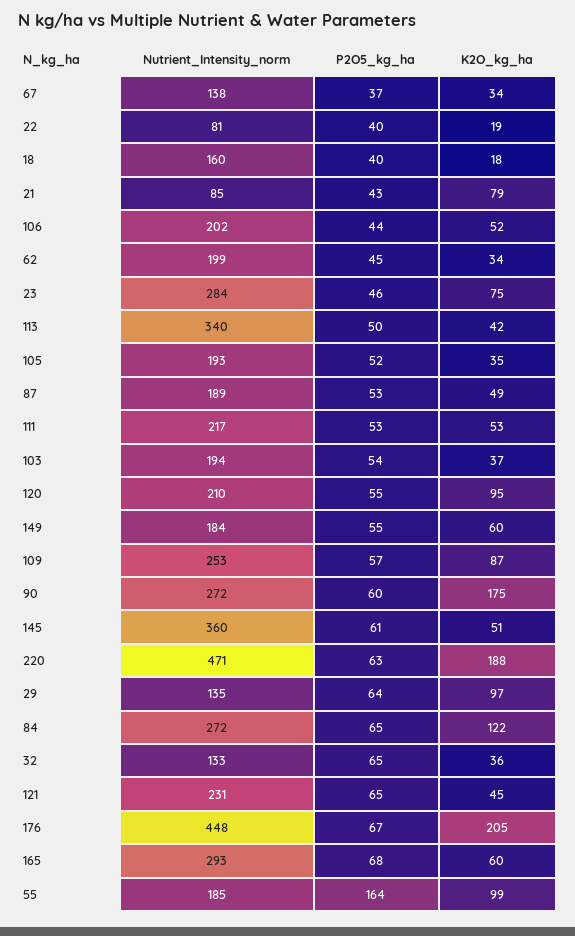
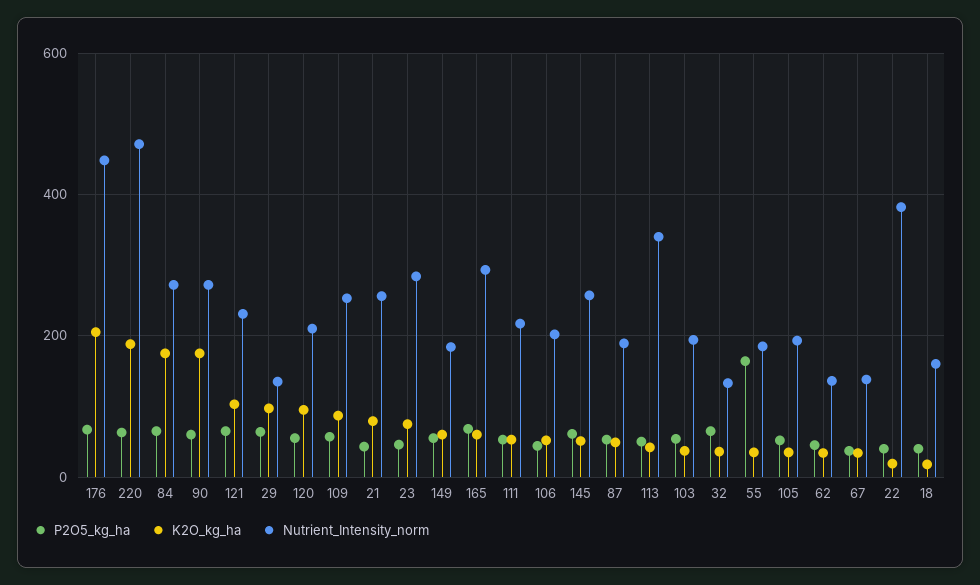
  {
    "Nutrient_Intensity_norm": {
      "67": 138,
-     "22": 81,
+     "22": 380,
      "18": 160,
-     "21": 85,
+     "21": 260,
      "106": 202,
-     "62": 199,
+     "62": 140,
      "23": 284,
      "113": 340,
      "105": 193,
      "87": 189,
      "111": 217,
      "103": 194,
      "120": 210,
      "149": 184,
      "109": 253,
      "90": 272,
-     "145": 360,
+     "145": 260,
      "220": 471,
      "29": 135,
      "84": 272,
      "32": 133,
      "121": 231,
      "176": 448,
      "165": 293,
      "55": 185
    },
    "P2O5_kg_ha": {
      "67": 37,
      "22": 40,
      "18": 40,
      "21": 43,
      "106": 44,
      "62": 45,
      "23": 46,
      "113": 50,
      "105": 52,
      "87": 53,
      "111": 53,
      "103": 54,
      "120": 55,
      "149": 55,
      "109": 57,
      "90": 60,
      "145": 61,
      "220": 63,
      "29": 64,
      "84": 65,
      "32": 65,
      "121": 65,
      "176": 67,
      "165": 68,
      "55": 164
    },
    "K2O_kg_ha": {
      "67": 34,
      "22": 19,
      "18": 18,
      "21": 79,
      "106": 52,
      "62": 34,
      "23": 75,
      "113": 42,
      "105": 35,
      "87": 49,
      "111": 53,
      "103": 37,
      "120": 95,
      "149": 60,
      "109": 87,
      "90": 175,
      "145": 51,
      "220": 188,
      "29": 97,
-     "84": 122,
+     "84": 180,
      "32": 36,
-     "121": 45,
+     "121": 100,
      "176": 205,
      "165": 60,
-     "55": 99
+     "55": 40
    }
  }

